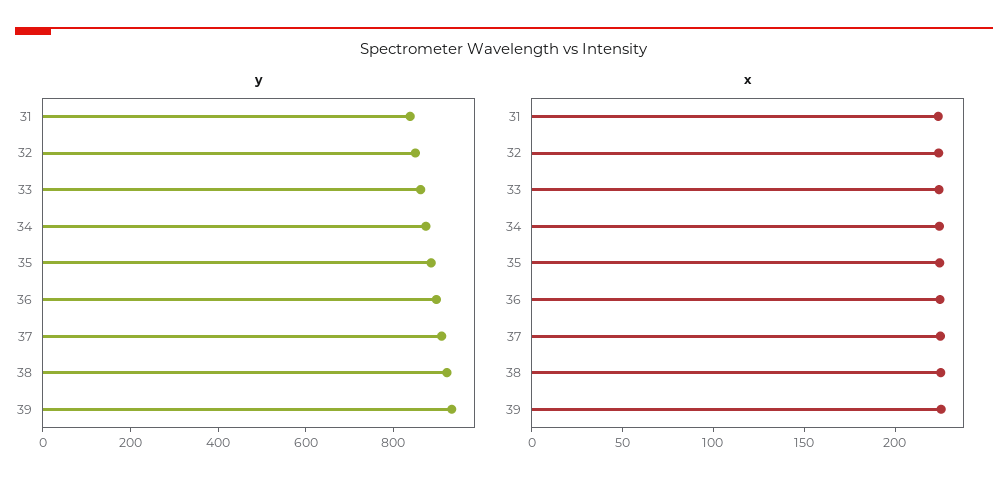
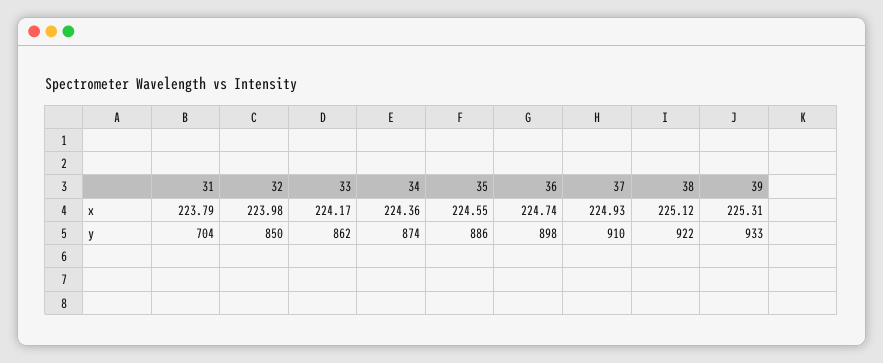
  {
    "y": {
-     "31": 850,
+     "31": 704,
      "32": 850,
      "33": 862,
      "34": 874,
      "35": 886,
      "36": 898,
      "37": 910,
      "38": 922,
      "39": 933
    },
    "x": {
      "31": 223.79,
      "32": 223.98,
      "33": 224.17,
      "34": 224.36,
      "35": 224.55,
      "36": 224.74,
      "37": 224.93,
      "38": 225.12,
      "39": 225.31
    }
  }

